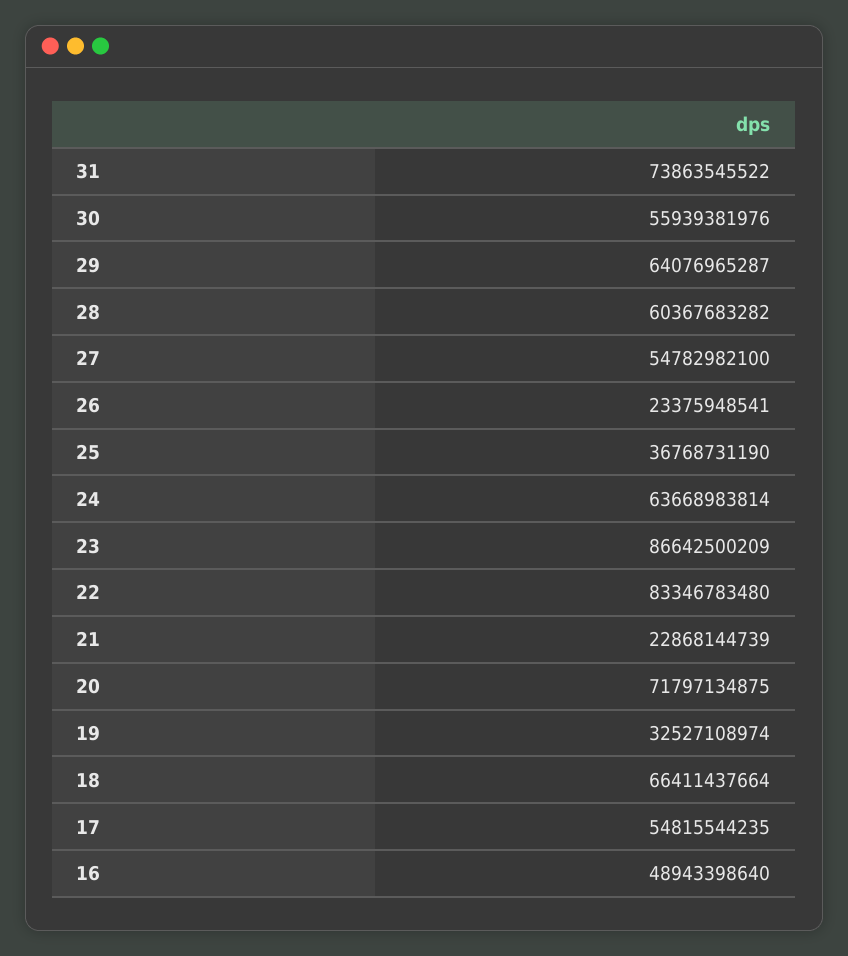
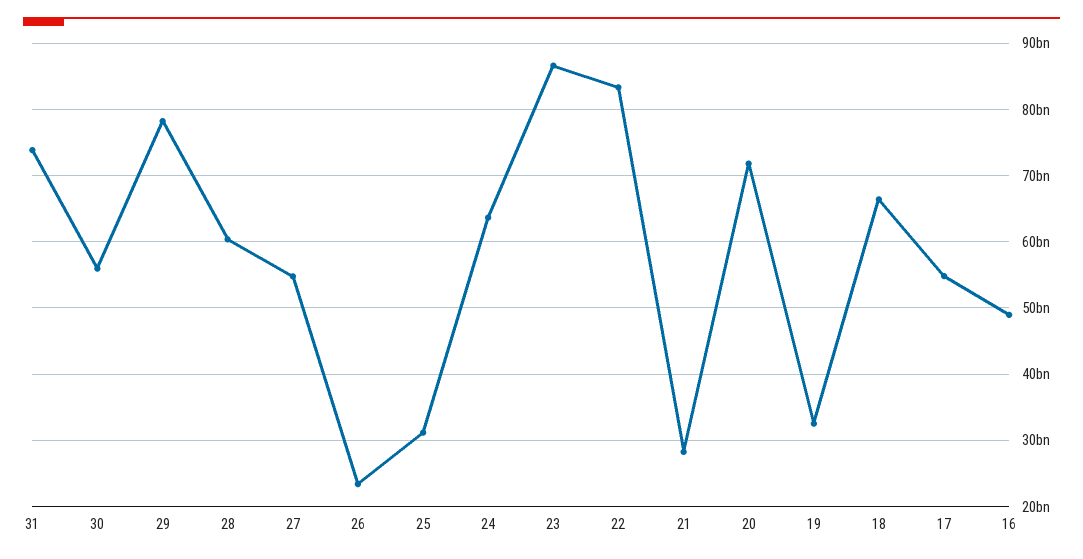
  {
    "31": 73863545522,
    "30": 55939381976,
-   "29": 64076965287,
+   "29": 78000000000,
    "28": 60367683282,
    "27": 54782982100,
    "26": 23375948541,
-   "25": 36768731190,
+   "25": 31000000000,
    "24": 63668983814,
    "23": 86642500209,
    "22": 83346783480,
-   "21": 22868144739,
+   "21": 28000000000,
    "20": 71797134875,
    "19": 32527108974,
    "18": 66411437664,
    "17": 54815544235,
    "16": 48943398640
  }

